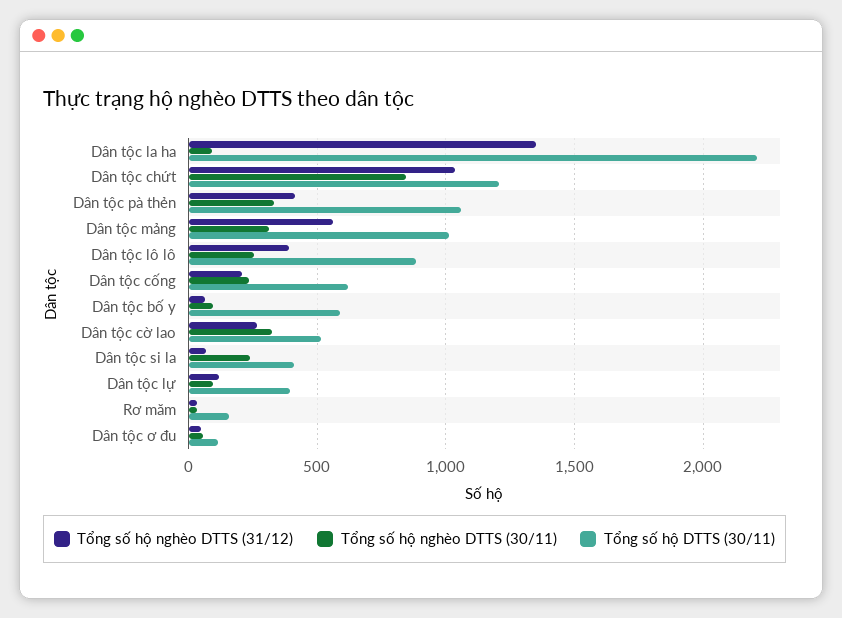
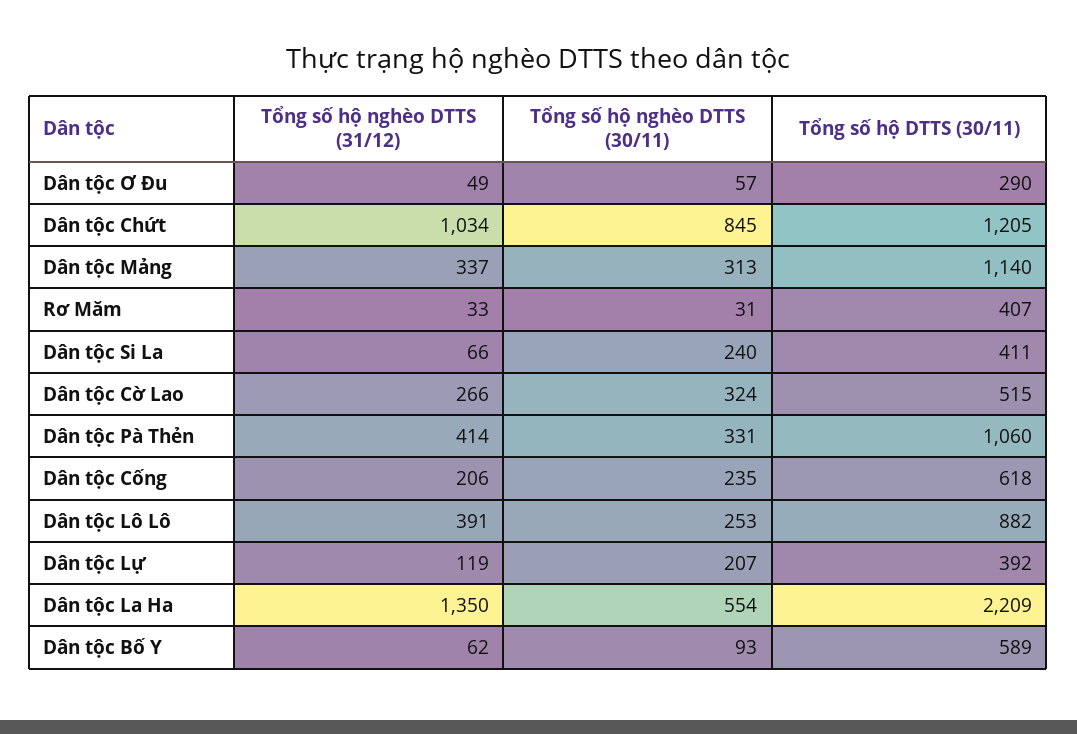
  {
    "Tổng số hộ nghèo DTTS (31/12)": {
      "Dân tộc la ha": 1350,
      "Dân tộc chứt": 1034,
      "Dân tộc pà thẻn": 414,
-     "Dân tộc mảng": 550,
+     "Dân tộc mảng": 337,
      "Dân tộc lô lô": 391,
      "Dân tộc cống": 206,
      "Dân tộc bố y": 62,
      "Dân tộc cờ lao": 266,
      "Dân tộc si la": 66,
      "Dân tộc lự": 119,
      "Rơ măm": 33,
      "Dân tộc ơ đu": 49
    },
    "Tổng số hộ nghèo DTTS (30/11)": {
-     "Dân tộc la ha": 100,
+     "Dân tộc la ha": 554,
      "Dân tộc chứt": 845,
      "Dân tộc pà thẻn": 331,
      "Dân tộc mảng": 313,
      "Dân tộc lô lô": 253,
      "Dân tộc cống": 235,
      "Dân tộc bố y": 93,
      "Dân tộc cờ lao": 324,
      "Dân tộc si la": 240,
-     "Dân tộc lự": 100,
+     "Dân tộc lự": 207,
      "Rơ măm": 31,
      "Dân tộc ơ đu": 57
    },
    "Tổng số hộ DTTS (30/11)": {
      "Dân tộc la ha": 2209,
      "Dân tộc chứt": 1205,
      "Dân tộc pà thẻn": 1060,
-     "Dân tộc mảng": 1000,
+     "Dân tộc mảng": 1140,
      "Dân tộc lô lô": 882,
      "Dân tộc cống": 618,
      "Dân tộc bố y": 589,
      "Dân tộc cờ lao": 515,
      "Dân tộc si la": 411,
      "Dân tộc lự": 392,
-     "Rơ măm": 150,
+     "Rơ măm": 407,
-     "Dân tộc ơ đu": 100
+     "Dân tộc ơ đu": 290
    }
  }

